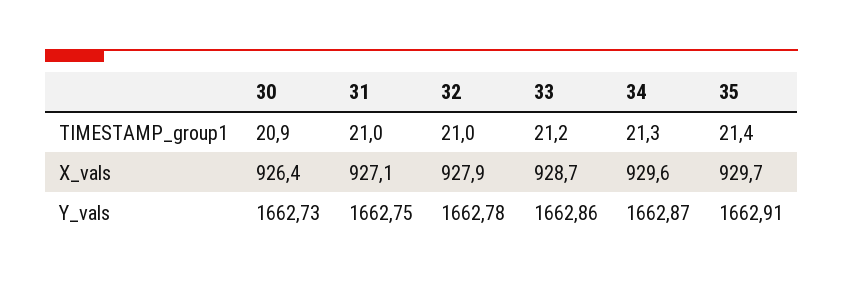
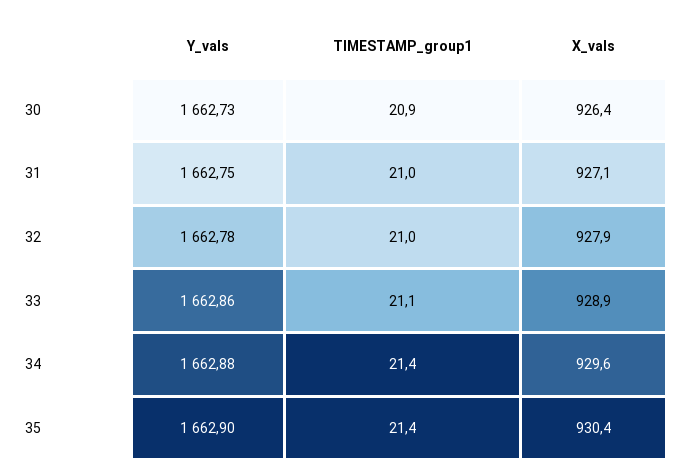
  {
    "30": {
      "TIMESTAMP_group1": 20.9,
      "X_vals": 926.4,
      "Y_vals": 1662.73
    },
    "31": {
      "TIMESTAMP_group1": 21,
      "X_vals": 927.1,
      "Y_vals": 1662.75
    },
    "32": {
      "TIMESTAMP_group1": 21,
      "X_vals": 927.9,
      "Y_vals": 1662.78
    },
    "33": {
-     "TIMESTAMP_group1": 21.2,
+     "TIMESTAMP_group1": 21.1,
-     "X_vals": 928.7,
+     "X_vals": 928.9,
      "Y_vals": 1662.86
    },
    "34": {
-     "TIMESTAMP_group1": 21.3,
+     "TIMESTAMP_group1": 21.4,
      "X_vals": 929.6,
-     "Y_vals": 1662.87
+     "Y_vals": 1662.88
    },
    "35": {
      "TIMESTAMP_group1": 21.4,
-     "X_vals": 929.7,
+     "X_vals": 930.4,
-     "Y_vals": 1662.91
+     "Y_vals": 1662.9
    }
  }

